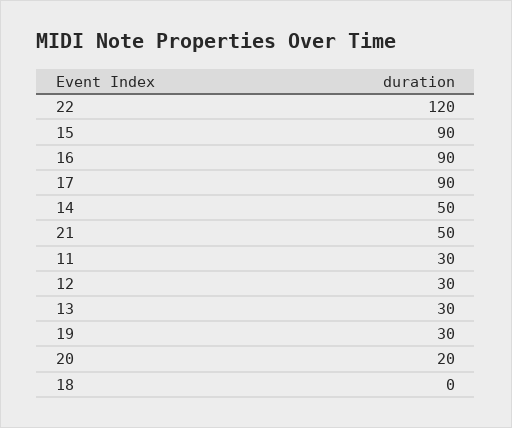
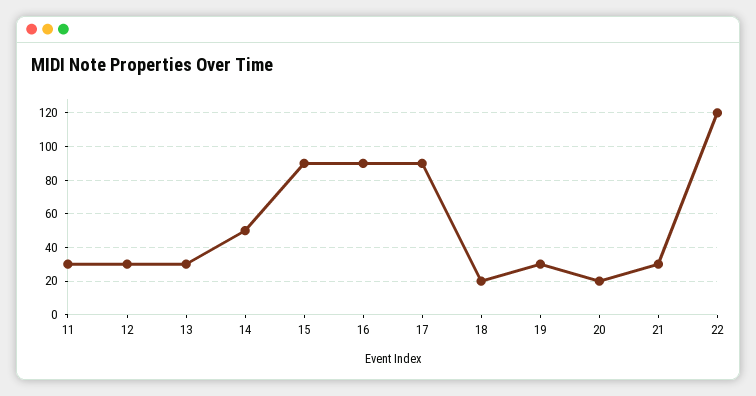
  {
    "22": 120,
    "15": 90,
    "16": 90,
    "17": 90,
    "14": 50,
-   "21": 50,
+   "21": 30,
    "11": 30,
    "12": 30,
    "13": 30,
    "19": 30,
    "20": 20,
-   "18": 0
+   "18": 20
  }

